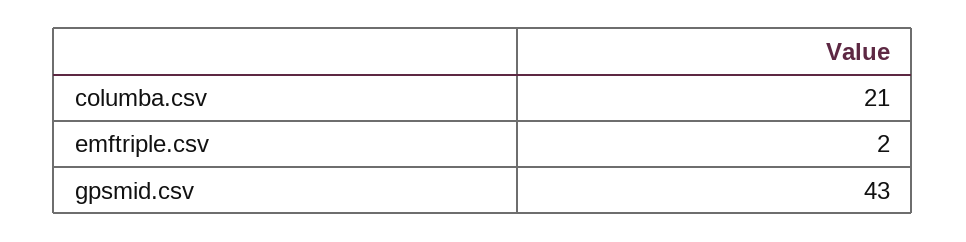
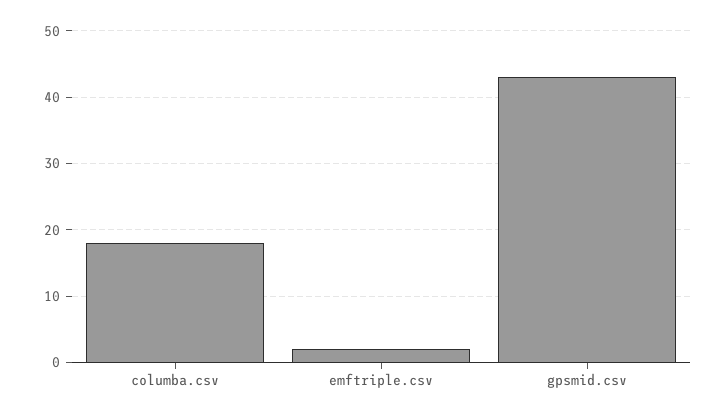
  {
-   "columba.csv": 21,
+   "columba.csv": 18,
    "emftriple.csv": 2,
    "gpsmid.csv": 43
  }

